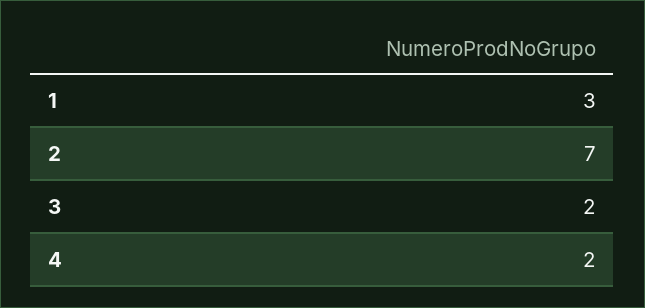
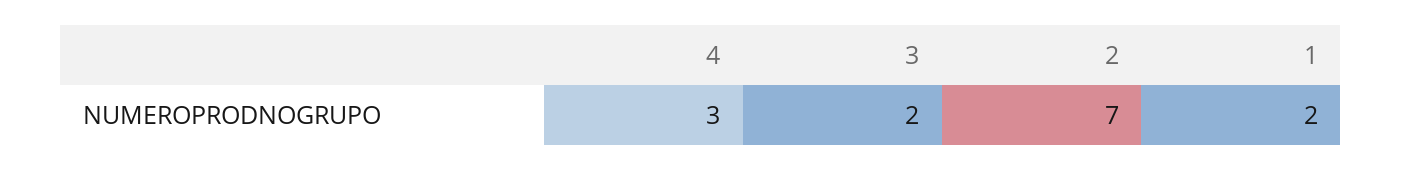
  {
-   "1": 3,
+   "1": 2,
    "2": 7,
    "3": 2,
-   "4": 2
+   "4": 3
  }

